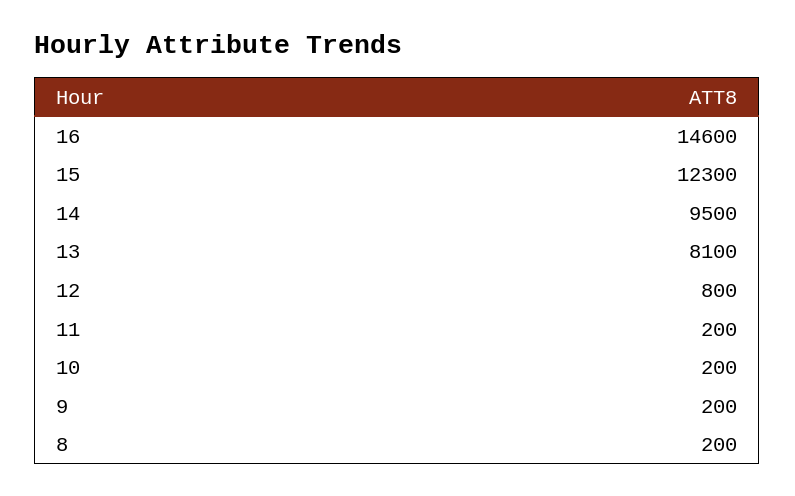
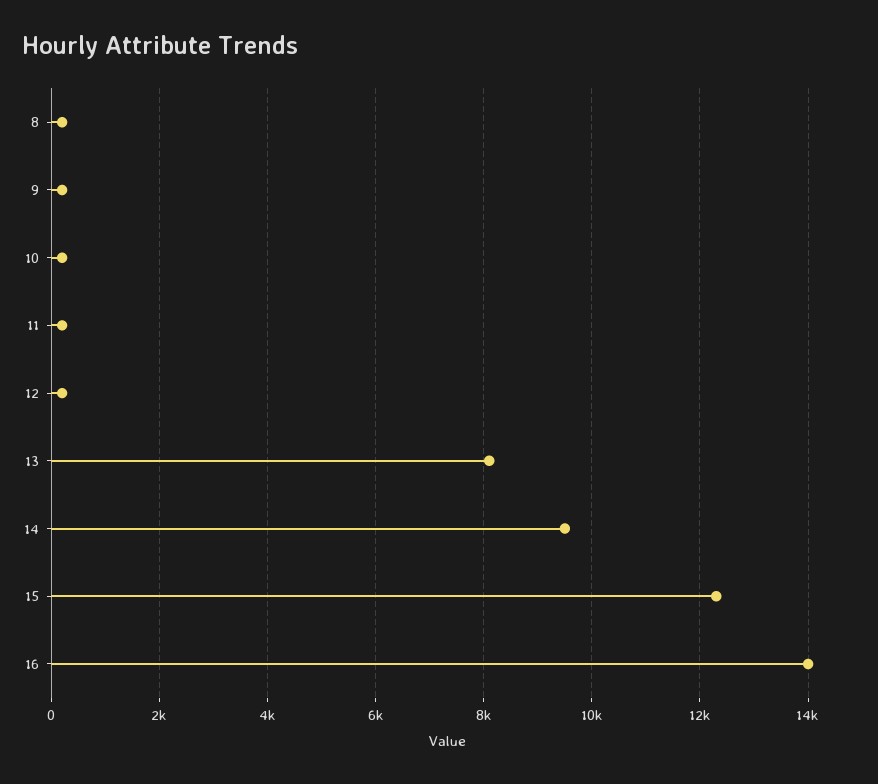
  {
-   "16": 14600,
+   "16": 14000,
    "15": 12300,
    "14": 9500,
    "13": 8100,
-   "12": 800,
+   "12": 200,
    "11": 200,
    "10": 200,
    "9": 200,
    "8": 200
  }

